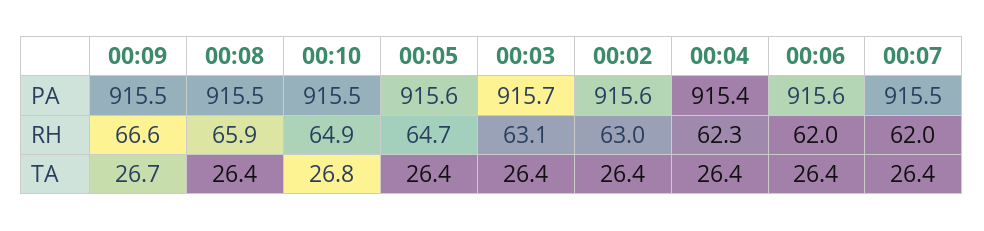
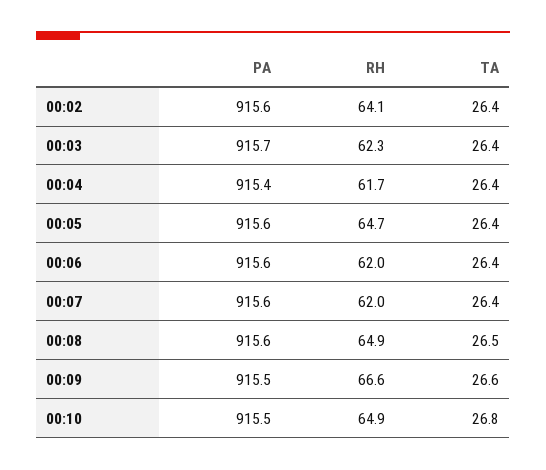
  {
    "00:09": {
      "PA": 915.5,
      "RH": 66.6,
-     "TA": 26.7
+     "TA": 26.6
    },
    "00:08": {
-     "PA": 915.5,
+     "PA": 915.6,
-     "RH": 65.9,
+     "RH": 64.9,
-     "TA": 26.4
+     "TA": 26.5
    },
    "00:10": {
      "PA": 915.5,
      "RH": 64.9,
      "TA": 26.8
    },
    "00:05": {
      "PA": 915.6,
      "RH": 64.7,
      "TA": 26.4
    },
    "00:03": {
      "PA": 915.7,
-     "RH": 63.1,
+     "RH": 62.3,
      "TA": 26.4
    },
    "00:02": {
      "PA": 915.6,
-     "RH": 63,
+     "RH": 64.1,
      "TA": 26.4
    },
    "00:04": {
      "PA": 915.4,
-     "RH": 62.3,
+     "RH": 61.7,
      "TA": 26.4
    },
    "00:06": {
      "PA": 915.6,
      "RH": 62,
      "TA": 26.4
    },
    "00:07": {
-     "PA": 915.5,
+     "PA": 915.6,
      "RH": 62,
      "TA": 26.4
    }
  }

